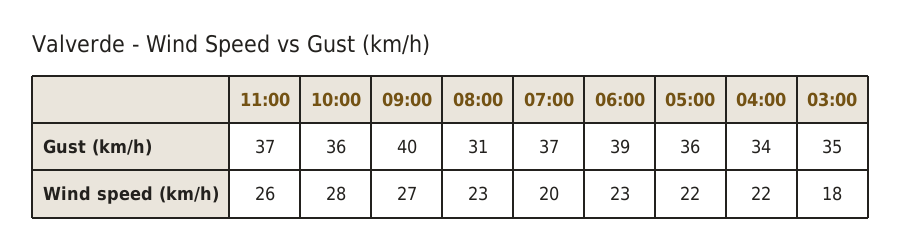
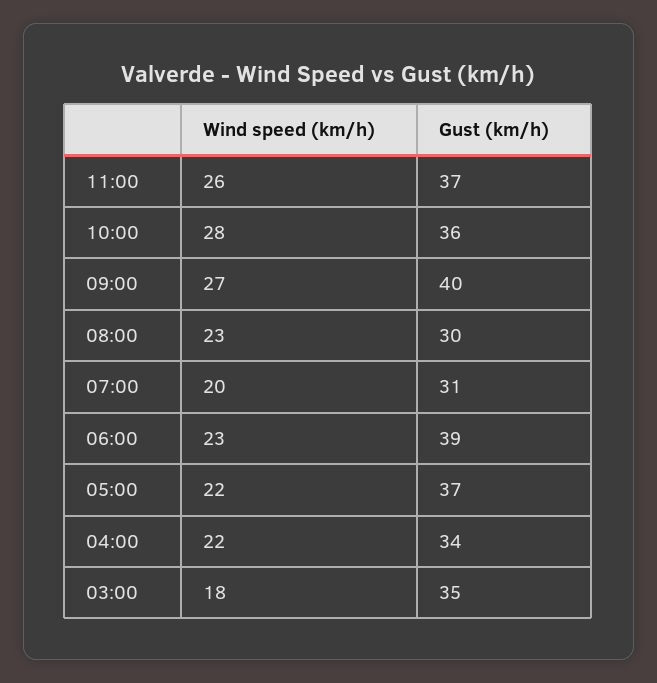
  {
    "11:00": {
      "Gust (km/h)": 37,
      "Wind speed (km/h)": 26
    },
    "10:00": {
      "Gust (km/h)": 36,
      "Wind speed (km/h)": 28
    },
    "09:00": {
      "Gust (km/h)": 40,
      "Wind speed (km/h)": 27
    },
    "08:00": {
-     "Gust (km/h)": 31,
+     "Gust (km/h)": 30,
      "Wind speed (km/h)": 23
    },
    "07:00": {
-     "Gust (km/h)": 37,
+     "Gust (km/h)": 31,
      "Wind speed (km/h)": 20
    },
    "06:00": {
      "Gust (km/h)": 39,
      "Wind speed (km/h)": 23
    },
    "05:00": {
-     "Gust (km/h)": 36,
+     "Gust (km/h)": 37,
      "Wind speed (km/h)": 22
    },
    "04:00": {
      "Gust (km/h)": 34,
      "Wind speed (km/h)": 22
    },
    "03:00": {
      "Gust (km/h)": 35,
      "Wind speed (km/h)": 18
    }
  }

